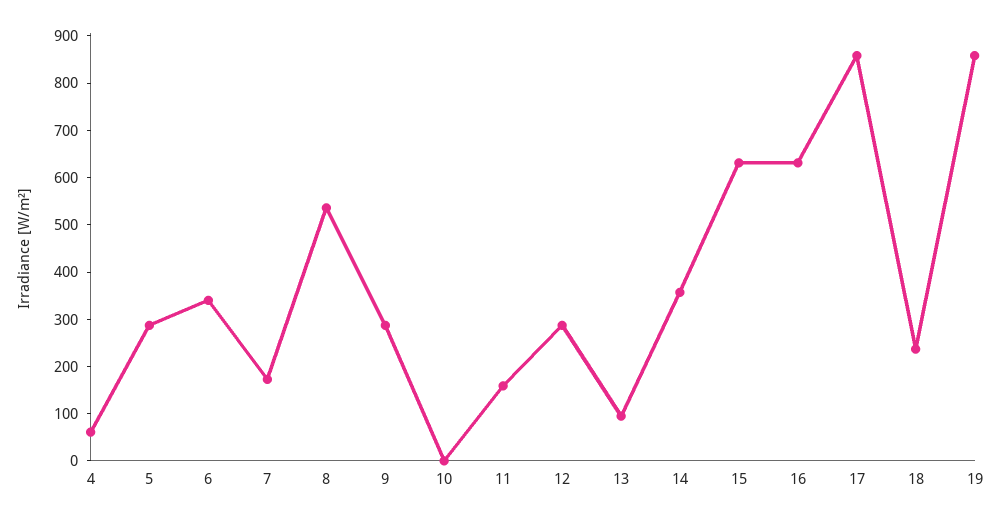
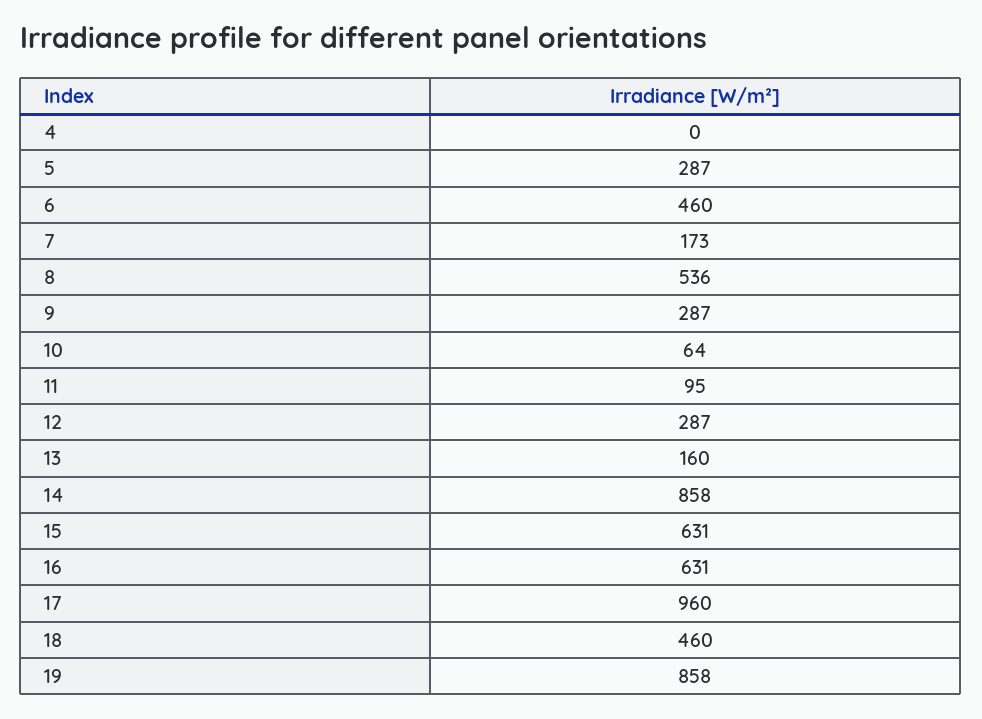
  {
-   "4": 60,
+   "4": 0,
    "5": 287,
-   "6": 340,
+   "6": 460,
    "7": 173,
    "8": 536,
    "9": 287,
-   "10": 0,
+   "10": 64,
-   "11": 160,
+   "11": 95,
    "12": 287,
-   "13": 100,
+   "13": 160,
-   "14": 360,
+   "14": 858,
    "15": 631,
    "16": 631,
-   "17": 860,
+   "17": 960,
-   "18": 240,
+   "18": 460,
    "19": 858
  }

